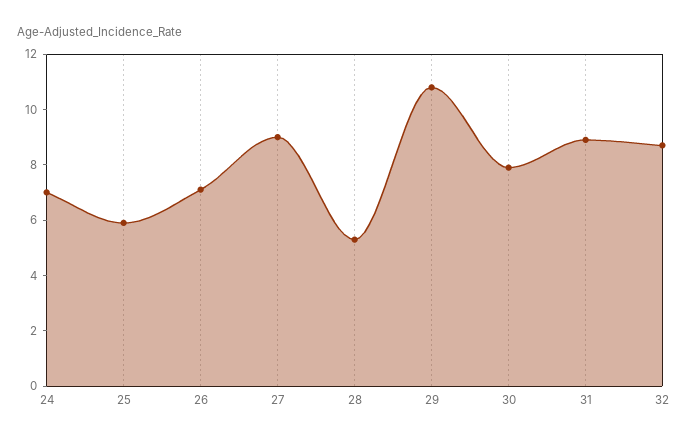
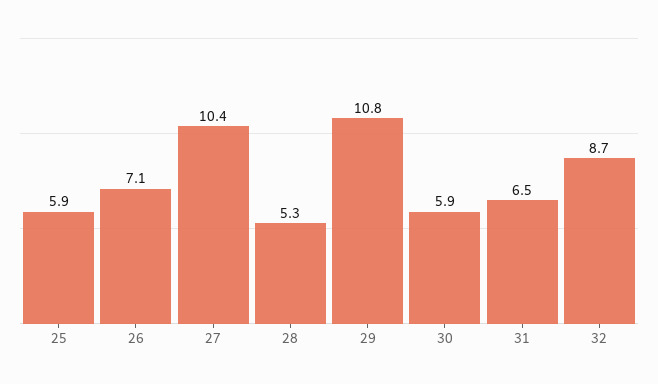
  {
-   "24": 7,
    "25": 5.9,
    "26": 7.1,
-   "27": 9,
+   "27": 10.4,
    "28": 5.3,
    "29": 10.8,
-   "30": 8,
+   "30": 5.9,
-   "31": 9,
+   "31": 6.5,
    "32": 8.7
  }

